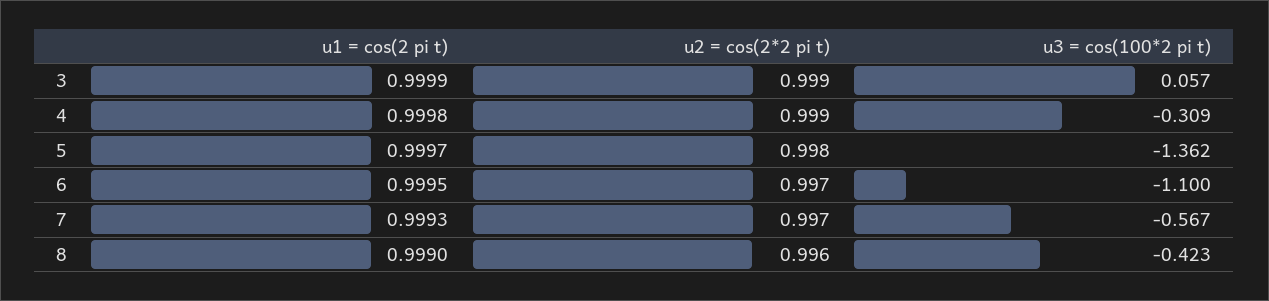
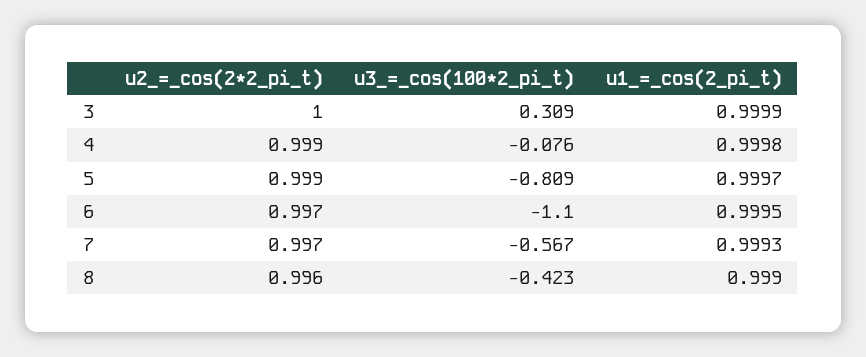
  {
    "u1 = cos(2 pi t)": {
      "3": 0.9999,
      "4": 0.9998,
      "5": 0.9997,
      "6": 0.9995,
      "7": 0.9993,
      "8": 0.999
    },
    "u2 = cos(2*2 pi t)": {
-     "3": 0.999,
+     "3": 1,
      "4": 0.999,
-     "5": 0.998,
+     "5": 0.999,
      "6": 0.997,
      "7": 0.997,
      "8": 0.996
    },
    "u3 = cos(100*2 pi t)": {
-     "3": 0.057,
+     "3": 0.309,
-     "4": -0.309,
+     "4": -0.076,
-     "5": -1.362,
+     "5": -0.809,
      "6": -1.1,
      "7": -0.567,
      "8": -0.423
    }
  }

